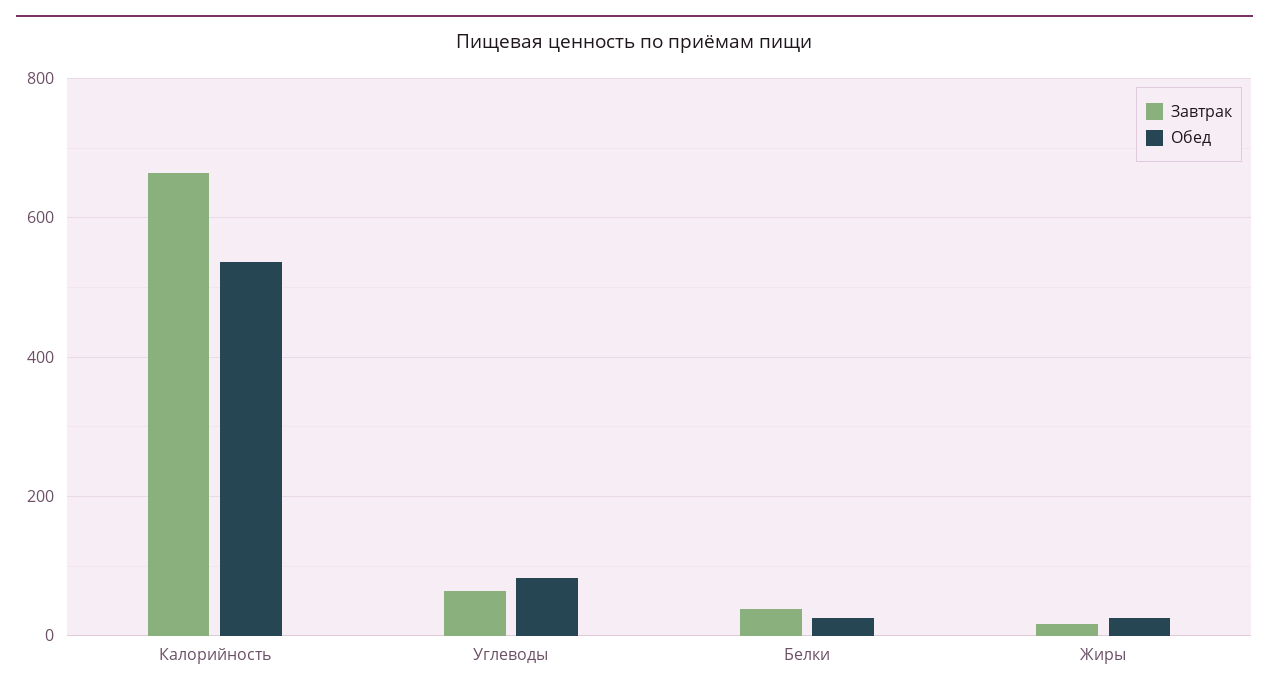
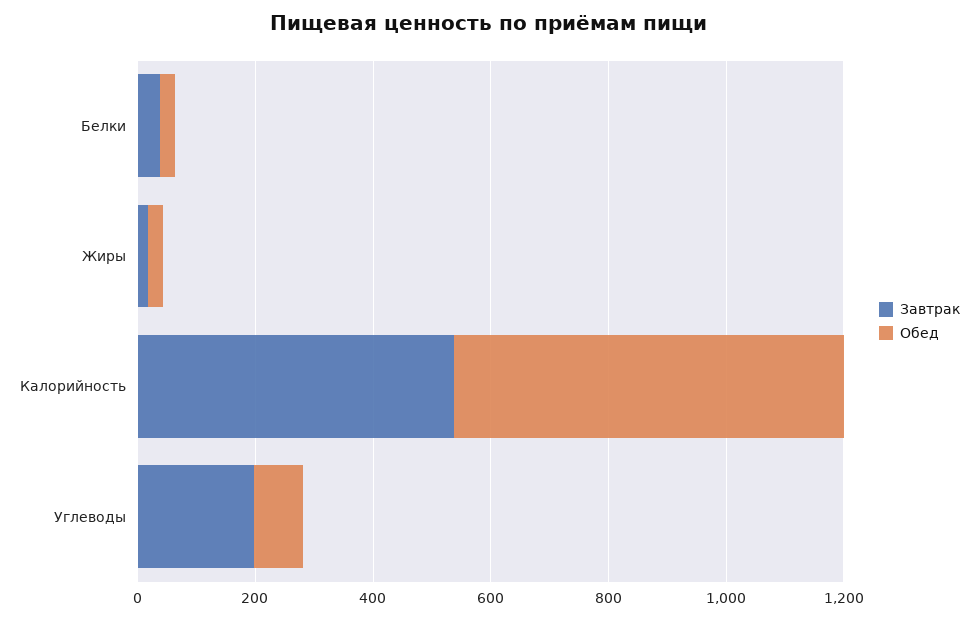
  {
    "Завтрак": {
-     "Калорийность": 660,
+     "Калорийность": 550,
-     "Углеводы": 60,
+     "Углеводы": 200,
      "Белки": 40,
      "Жиры": 20
    },
    "Обед": {
-     "Калорийность": 540,
+     "Калорийность": 650,
      "Углеводы": 80,
      "Белки": 20,
      "Жиры": 20
    }
  }

